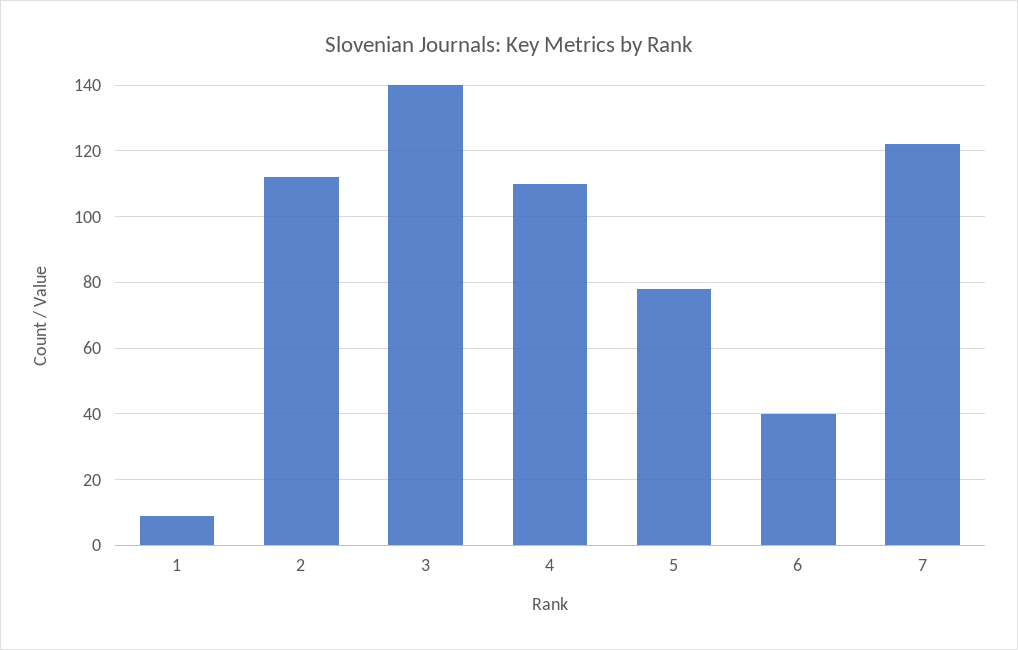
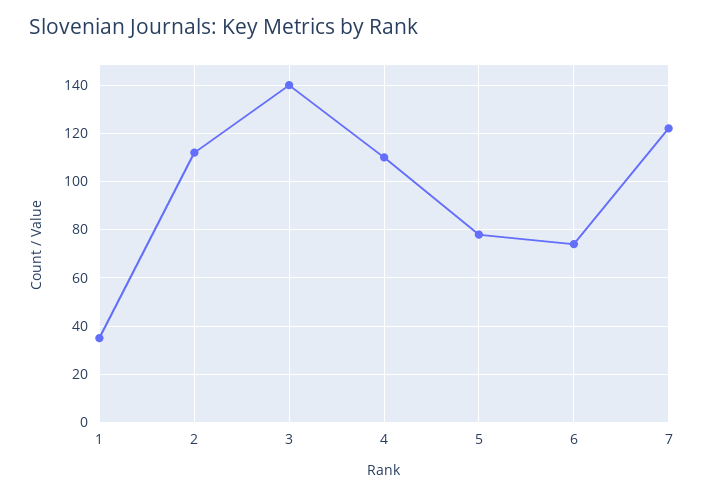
  {
-   "1": 10,
+   "1": 35,
    "2": 110,
    "3": 140,
    "4": 110,
    "5": 80,
-   "6": 40,
+   "6": 75,
    "7": 120
  }

